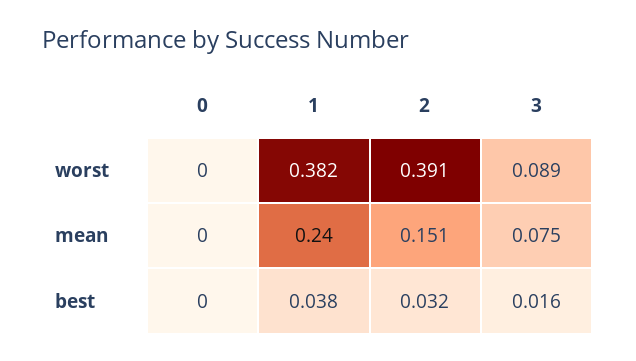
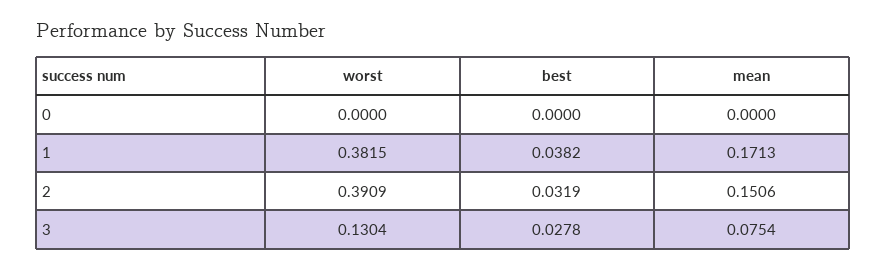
  {
    "0": {
      "worst": 0,
      "mean": 0,
      "best": 0
    },
    "1": {
      "worst": 0.3815,
-     "mean": 0.24,
+     "mean": 0.1713,
      "best": 0.0382
    },
    "2": {
      "worst": 0.3909,
      "mean": 0.1506,
      "best": 0.0319
    },
    "3": {
-     "worst": 0.089,
+     "worst": 0.1304,
      "mean": 0.0754,
-     "best": 0.016
+     "best": 0.0278
    }
  }

